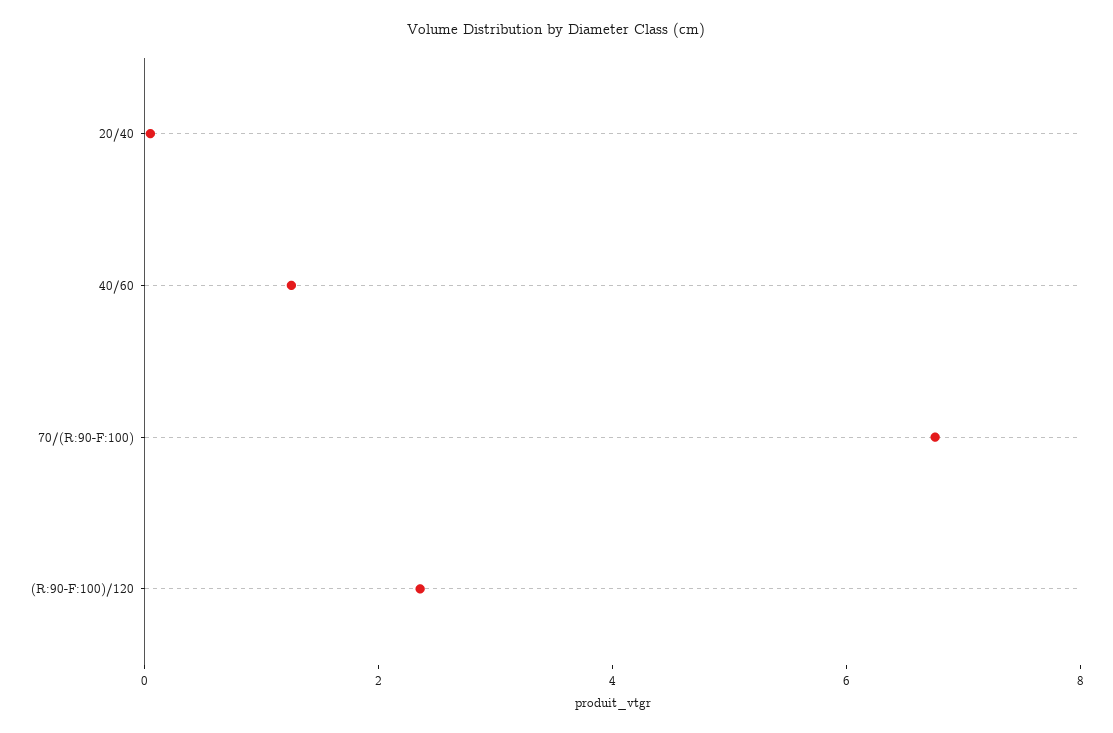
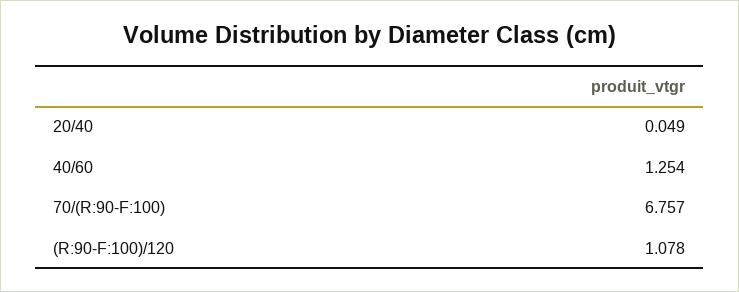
  {
    "20/40": 0.049,
    "40/60": 1.254,
    "70/(R:90-F:100)": 6.757,
-   "(R:90-F:100)/120": 2.5
+   "(R:90-F:100)/120": 1.078
  }

